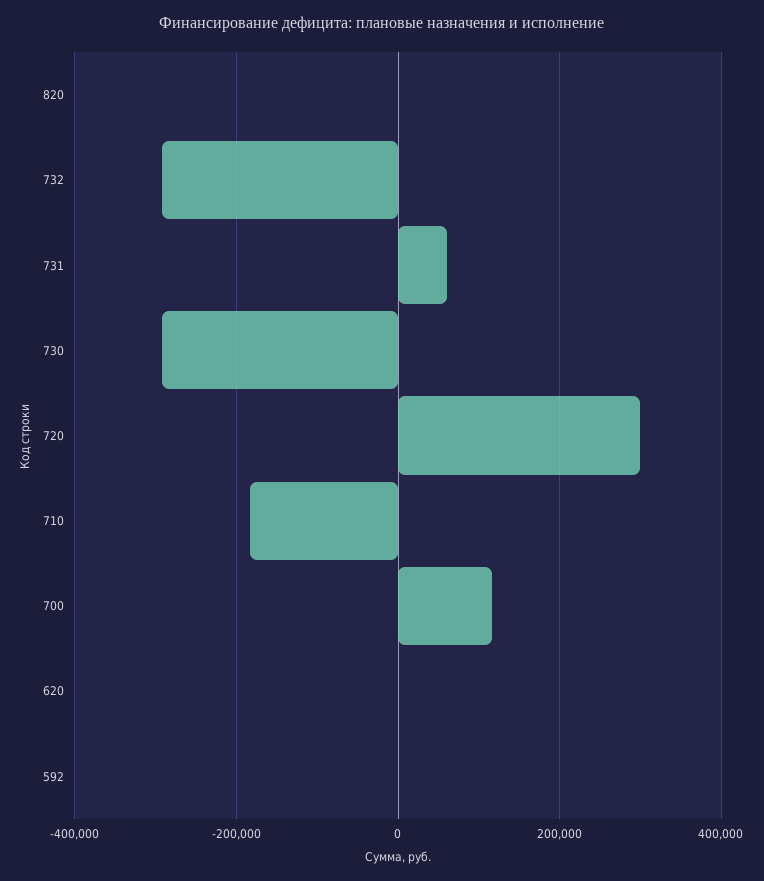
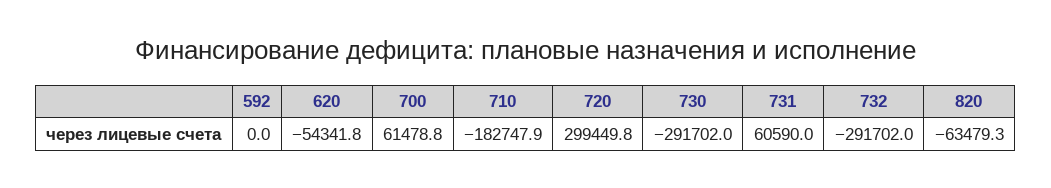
  {
-   "820": 0,
+   "820": -63479.3,
    "732": -291702,
    "731": 60590,
    "730": -291702,
    "720": 299449.8,
    "710": -182747.9,
-   "700": 120000,
+   "700": 61478.8,
-   "620": 0,
+   "620": -54341.8,
    "592": 0
  }

